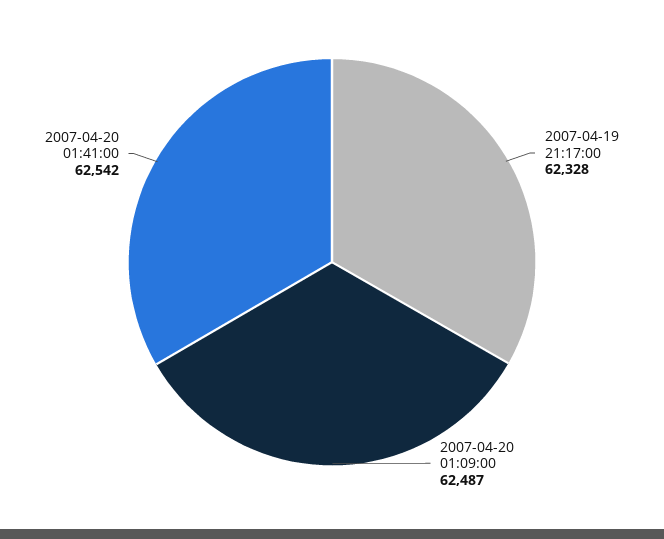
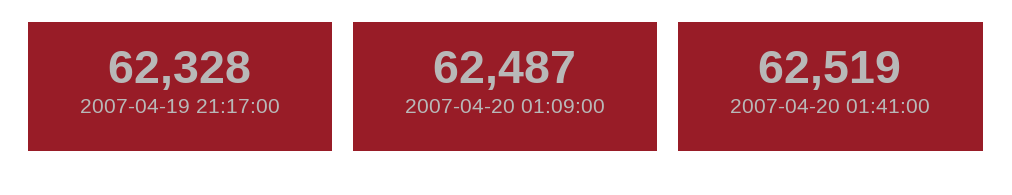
  {
    "2007-04-19 21:17:00": 62328,
    "2007-04-20 01:09:00": 62487,
-   "2007-04-20 01:41:00": 62542
+   "2007-04-20 01:41:00": 62519
  }

